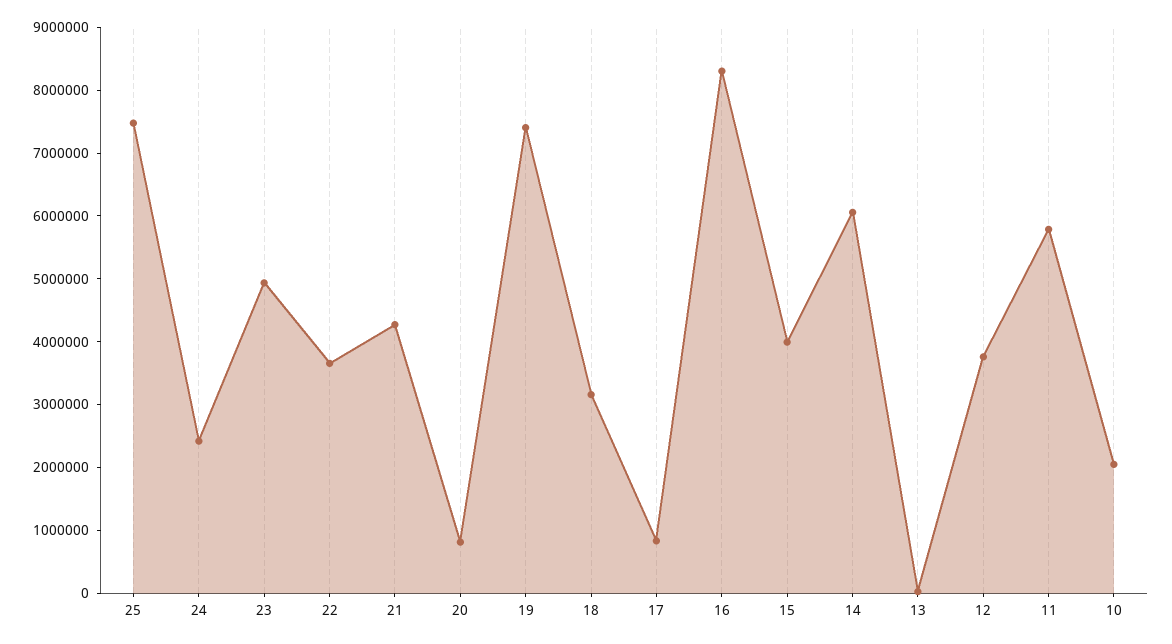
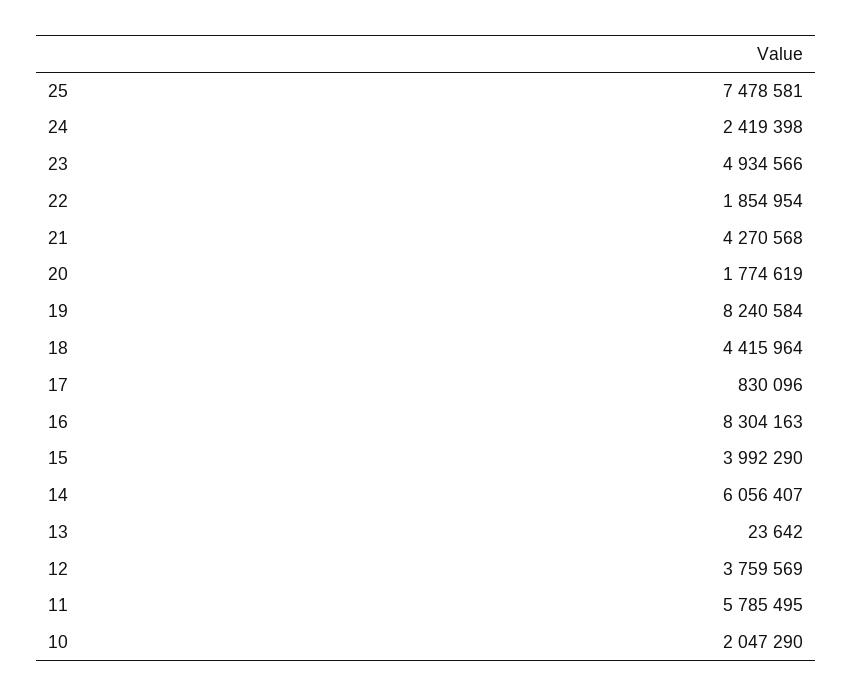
  {
    "25": 7478581,
    "24": 2419398,
    "23": 4934566,
-   "22": 3600000,
+   "22": 1854954,
    "21": 4270568,
-   "20": 800000,
+   "20": 1774619,
-   "19": 7400000,
+   "19": 8240584,
-   "18": 3200000,
+   "18": 4415964,
    "17": 830096,
    "16": 8304163,
    "15": 3992290,
    "14": 6056407,
    "13": 23642,
    "12": 3759569,
    "11": 5785495,
    "10": 2047290
  }

